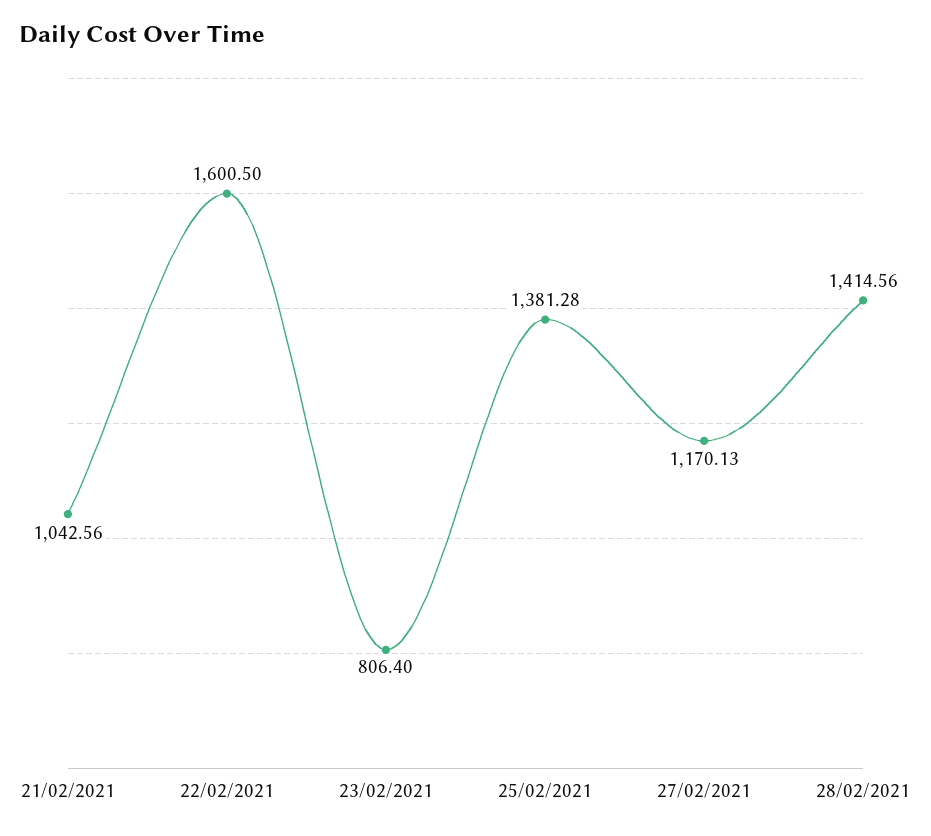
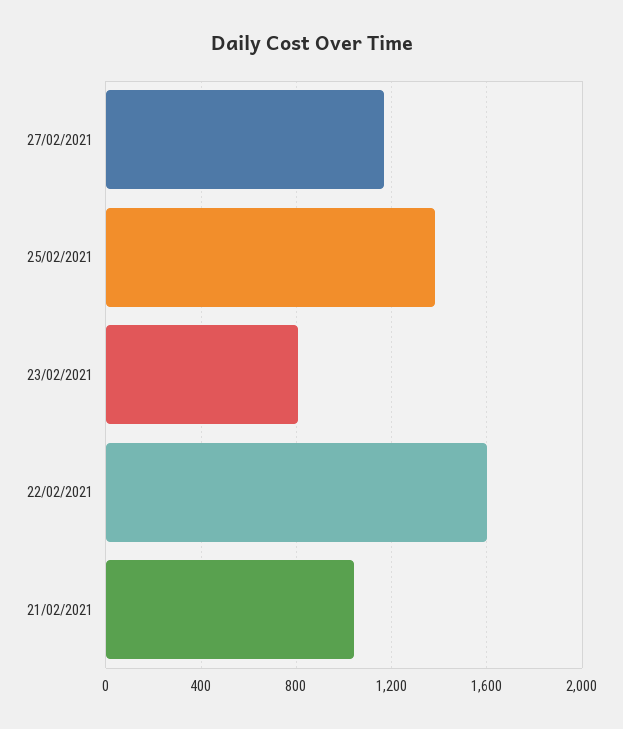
  {
    "21/02/2021": 1042.56,
    "22/02/2021": 1600.5,
    "23/02/2021": 806.4,
    "25/02/2021": 1381.28,
-   "27/02/2021": 1170.13,
+   "27/02/2021": 1170.13
-   "28/02/2021": 1414.56
  }

